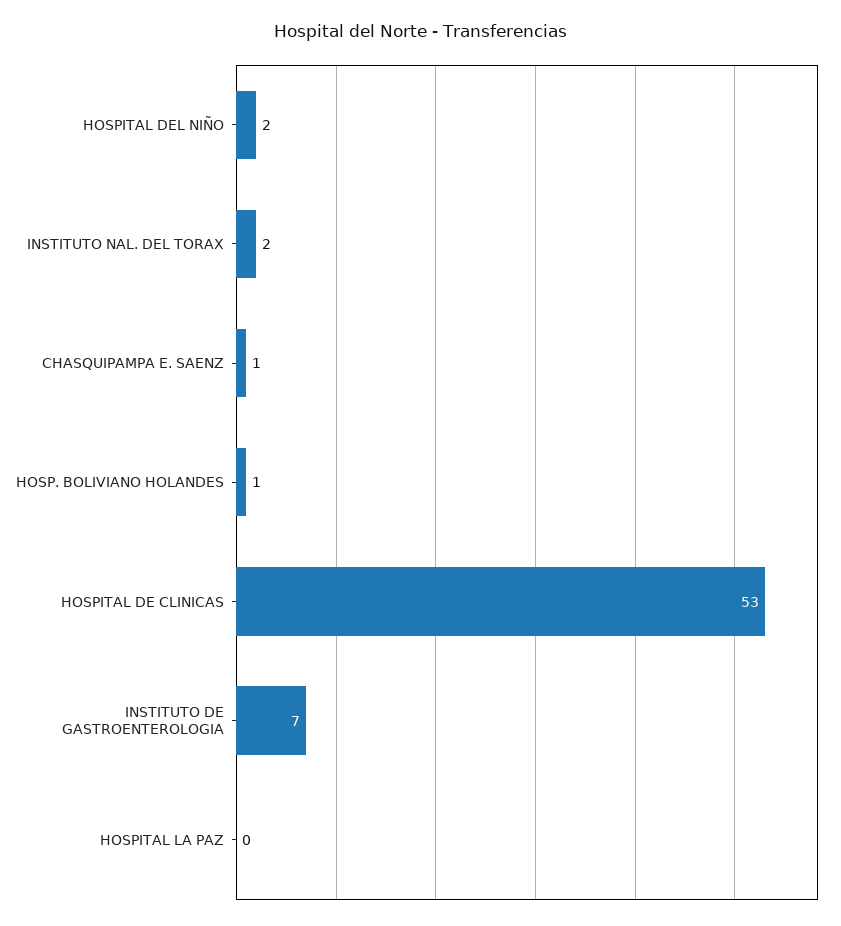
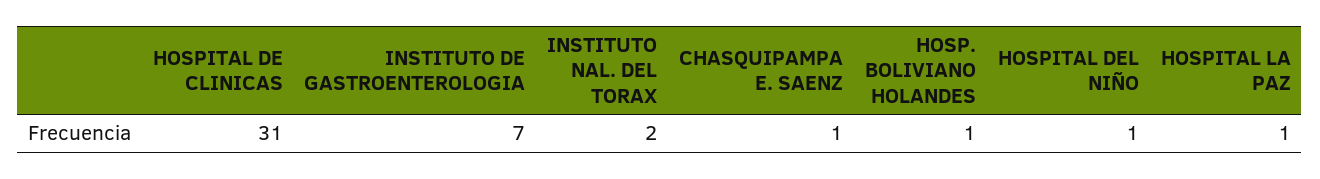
  {
-   "HOSPITAL DEL NIÑO": 2,
+   "HOSPITAL DEL NIÑO": 1,
    "INSTITUTO NAL. DEL TORAX": 2,
    "CHASQUIPAMPA E. SAENZ": 1,
    "HOSP. BOLIVIANO HOLANDES": 1,
-   "HOSPITAL DE CLINICAS": 53,
+   "HOSPITAL DE CLINICAS": 31,
    "INSTITUTO DE GASTROENTEROLOGIA": 7,
-   "HOSPITAL LA PAZ": 0
+   "HOSPITAL LA PAZ": 1
  }

